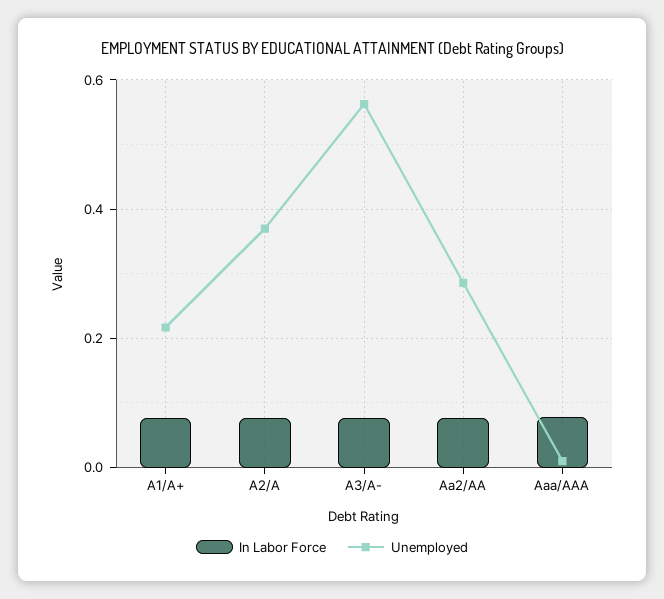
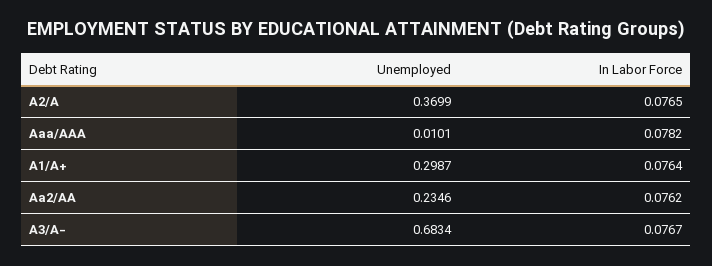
  {
    "In Labor Force": {
      "A1/A+": 0.0764,
      "A2/A": 0.0765,
      "A3/A-": 0.0767,
      "Aa2/AA": 0.0762,
      "Aaa/AAA": 0.0782
    },
    "Unemployed": {
-     "A1/A+": 0.22,
+     "A1/A+": 0.2987,
      "A2/A": 0.3699,
-     "A3/A-": 0.56,
+     "A3/A-": 0.6834,
-     "Aa2/AA": 0.28,
+     "Aa2/AA": 0.2346,
      "Aaa/AAA": 0.0101
    }
  }

